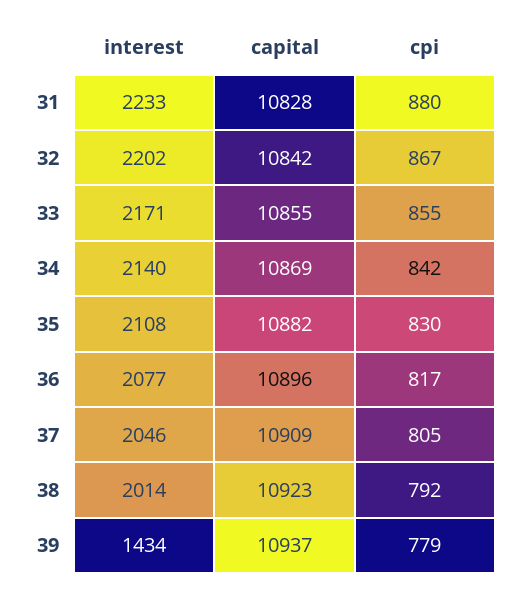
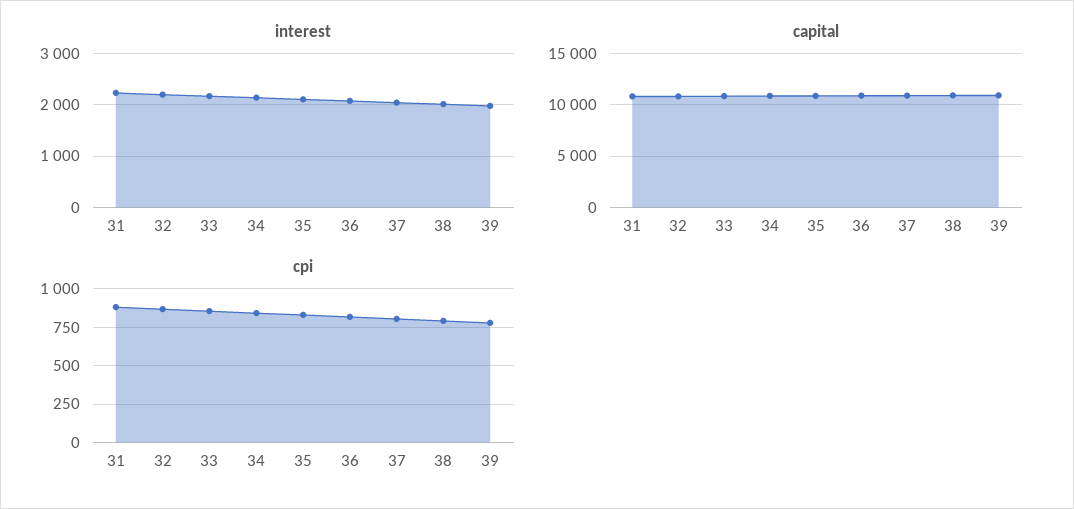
  {
    "interest": {
      "31": 2233,
      "32": 2202,
      "33": 2171,
      "34": 2140,
      "35": 2108,
      "36": 2077,
      "37": 2046,
      "38": 2014,
-     "39": 1434
+     "39": 2000
    },
    "capital": {
      "31": 10828,
      "32": 10842,
      "33": 10855,
      "34": 10869,
      "35": 10882,
      "36": 10896,
      "37": 10909,
      "38": 10923,
      "39": 10937
    },
    "cpi": {
      "31": 880,
      "32": 867,
      "33": 855,
      "34": 842,
      "35": 830,
      "36": 817,
      "37": 805,
      "38": 792,
      "39": 779
    }
  }

